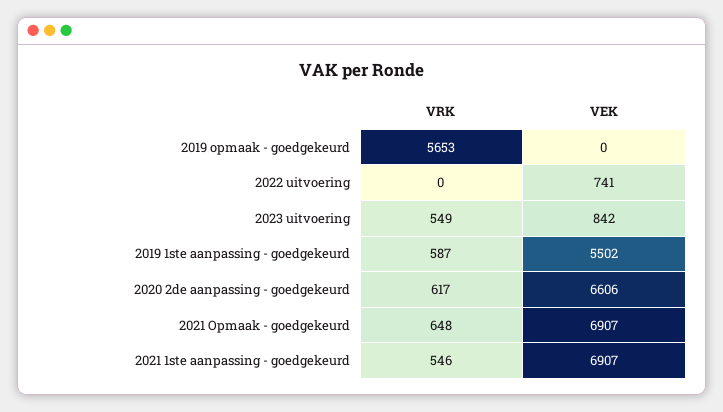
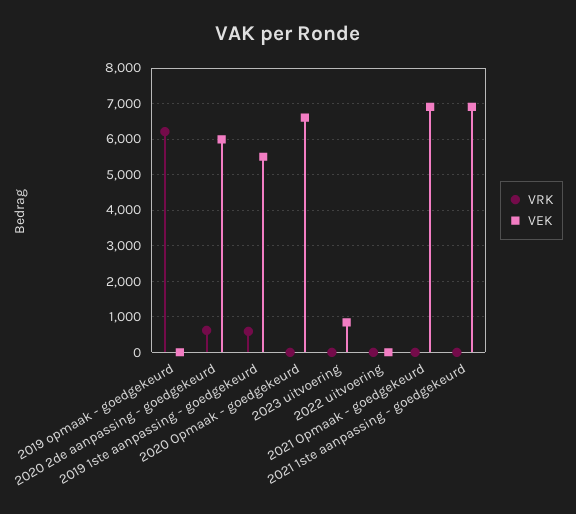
  {
    "VRK": {
-     "2019 opmaak - goedgekeurd": 5653,
+     "2019 opmaak - goedgekeurd": 6200,
      "2022 uitvoering": 0,
-     "2023 uitvoering": 549,
+     "2023 uitvoering": 0,
      "2019 1ste aanpassing - goedgekeurd": 587,
      "2020 2de aanpassing - goedgekeurd": 617,
-     "2021 Opmaak - goedgekeurd": 648,
+     "2021 Opmaak - goedgekeurd": 0,
-     "2021 1ste aanpassing - goedgekeurd": 546
+     "2021 1ste aanpassing - goedgekeurd": 0,
+     "2020 Opmaak - goedgekeurd": 0
    },
    "VEK": {
      "2019 opmaak - goedgekeurd": 0,
-     "2022 uitvoering": 741,
+     "2022 uitvoering": 0,
      "2023 uitvoering": 842,
      "2019 1ste aanpassing - goedgekeurd": 5502,
-     "2020 2de aanpassing - goedgekeurd": 6606,
+     "2020 2de aanpassing - goedgekeurd": 6000,
      "2021 Opmaak - goedgekeurd": 6907,
-     "2021 1ste aanpassing - goedgekeurd": 6907
+     "2021 1ste aanpassing - goedgekeurd": 6907,
+     "2020 Opmaak - goedgekeurd": 6600
    }
  }

